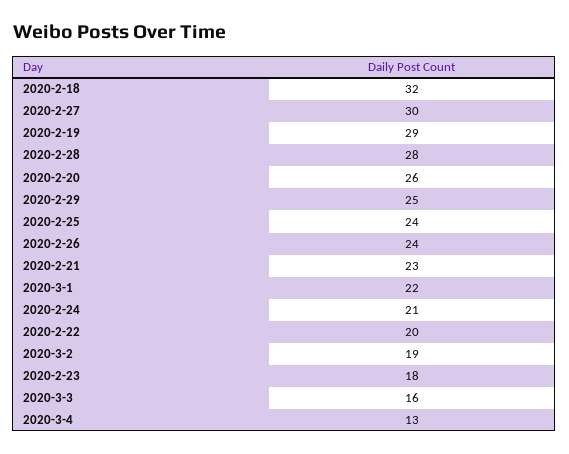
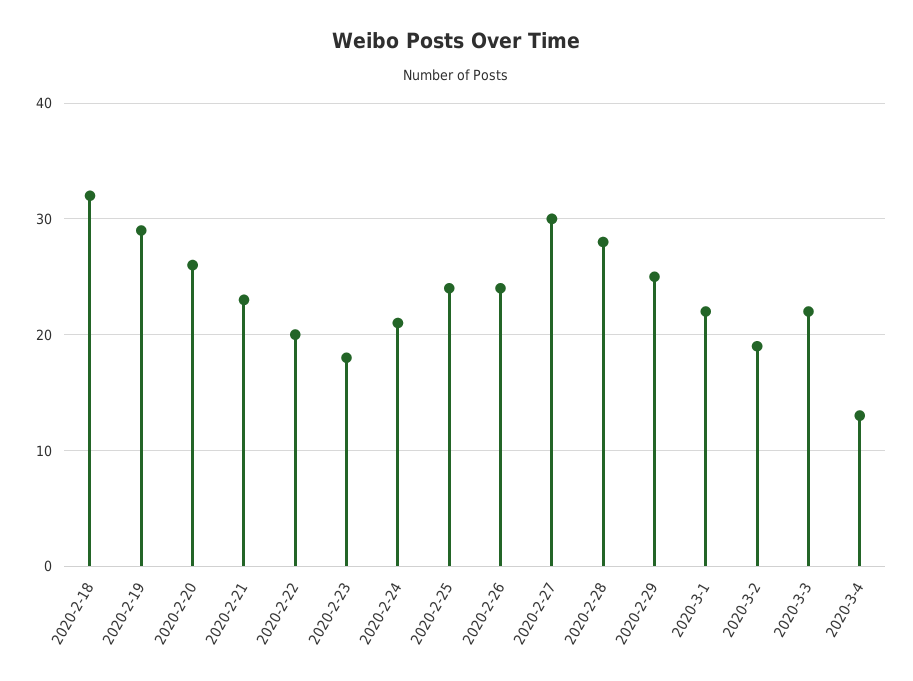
  {
    "2020-2-18": 32,
    "2020-2-27": 30,
    "2020-2-19": 29,
    "2020-2-28": 28,
    "2020-2-20": 26,
    "2020-2-29": 25,
    "2020-2-25": 24,
    "2020-2-26": 24,
    "2020-2-21": 23,
    "2020-3-1": 22,
    "2020-2-24": 21,
    "2020-2-22": 20,
    "2020-3-2": 19,
    "2020-2-23": 18,
-   "2020-3-3": 16,
+   "2020-3-3": 22,
    "2020-3-4": 13
  }

